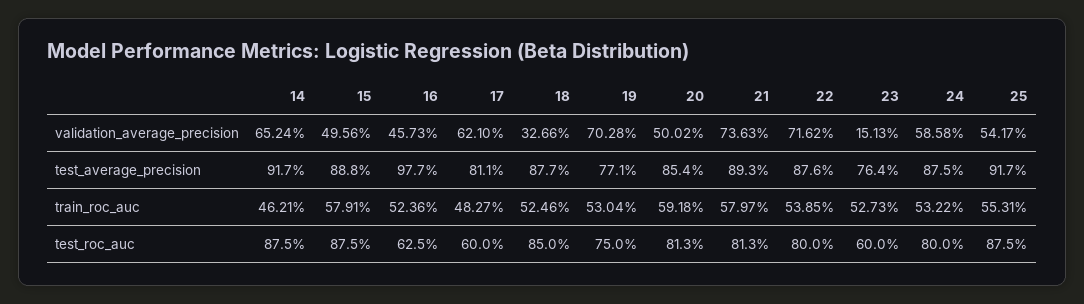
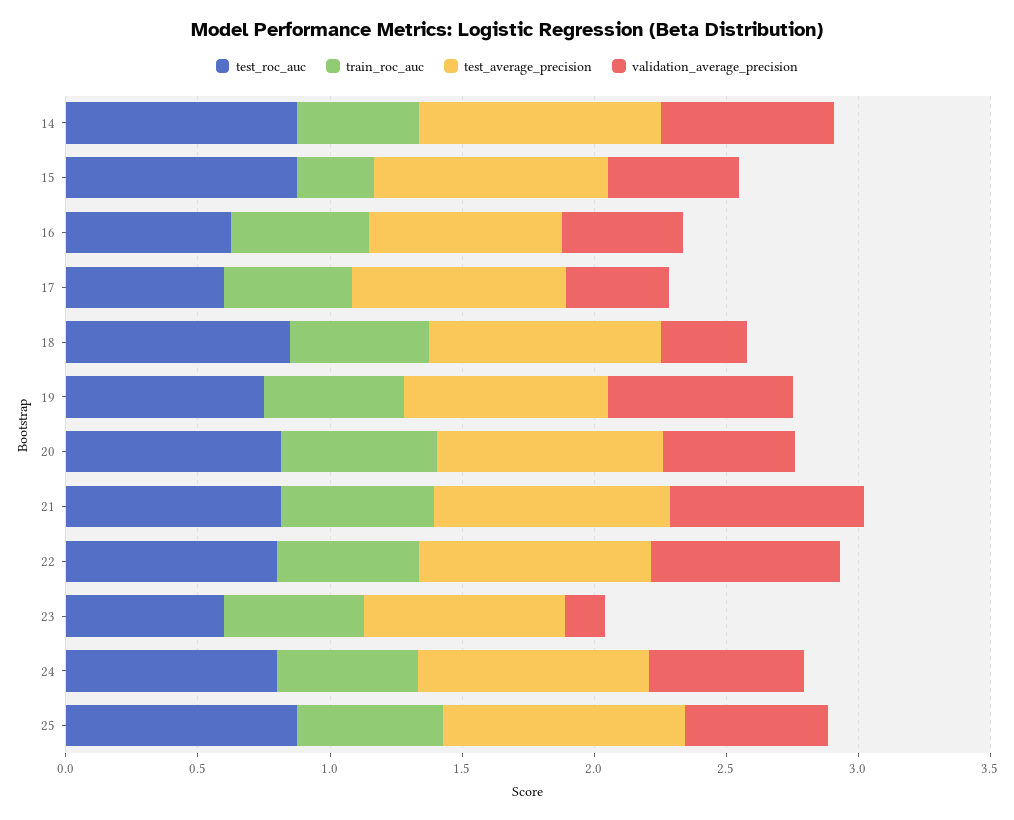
  {
    "validation_average_precision": {
      "14": 0.6524,
      "15": 0.4956,
      "16": 0.4573,
-     "17": 0.621,
+     "17": 0.4,
      "18": 0.3266,
      "19": 0.7028,
      "20": 0.5002,
      "21": 0.7363,
      "22": 0.7162,
      "23": 0.1513,
      "24": 0.5858,
      "25": 0.5417
    },
    "test_average_precision": {
      "14": 0.917,
      "15": 0.888,
-     "16": 0.977,
+     "16": 0.7,
      "17": 0.811,
      "18": 0.877,
      "19": 0.771,
      "20": 0.854,
      "21": 0.893,
      "22": 0.876,
      "23": 0.764,
      "24": 0.875,
      "25": 0.917
    },
    "train_roc_auc": {
      "14": 0.4621,
-     "15": 0.5791,
+     "15": 0.3,
      "16": 0.5236,
      "17": 0.4827,
      "18": 0.5246,
      "19": 0.5304,
      "20": 0.5918,
      "21": 0.5797,
      "22": 0.5385,
      "23": 0.5273,
      "24": 0.5322,
      "25": 0.5531
    },
    "test_roc_auc": {
      "14": 0.875,
      "15": 0.875,
      "16": 0.625,
      "17": 0.6,
      "18": 0.85,
      "19": 0.75,
      "20": 0.813,
      "21": 0.813,
      "22": 0.8,
      "23": 0.6,
      "24": 0.8,
      "25": 0.875
    }
  }

